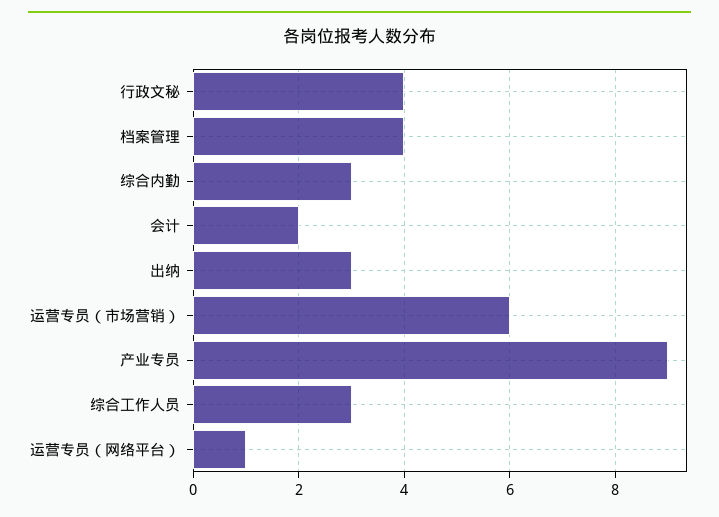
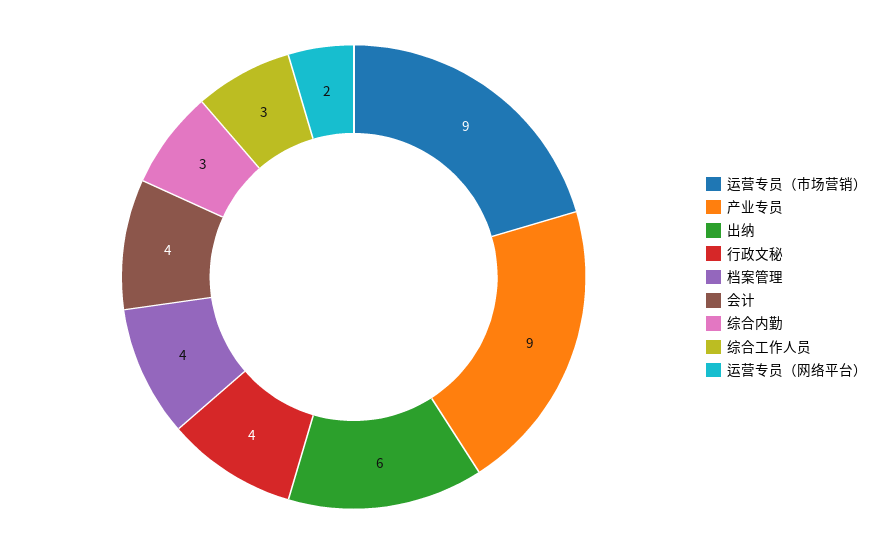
  {
    "行政文秘": 4,
    "档案管理": 4,
    "综合内勤": 3,
-   "会计": 2,
+   "会计": 4,
-   "出纳": 3,
+   "出纳": 6,
-   "运营专员（市场营销）": 6,
+   "运营专员（市场营销）": 9,
    "产业专员": 9,
    "综合工作人员": 3,
-   "运营专员（网络平台）": 1
+   "运营专员（网络平台）": 2
  }

